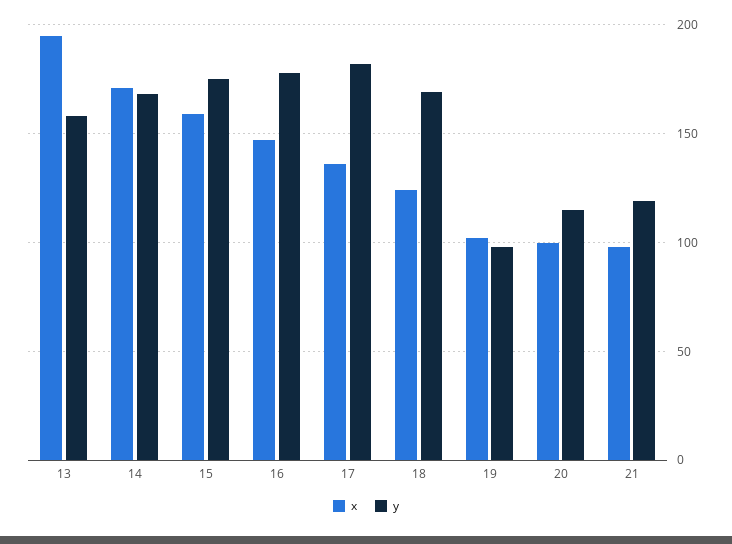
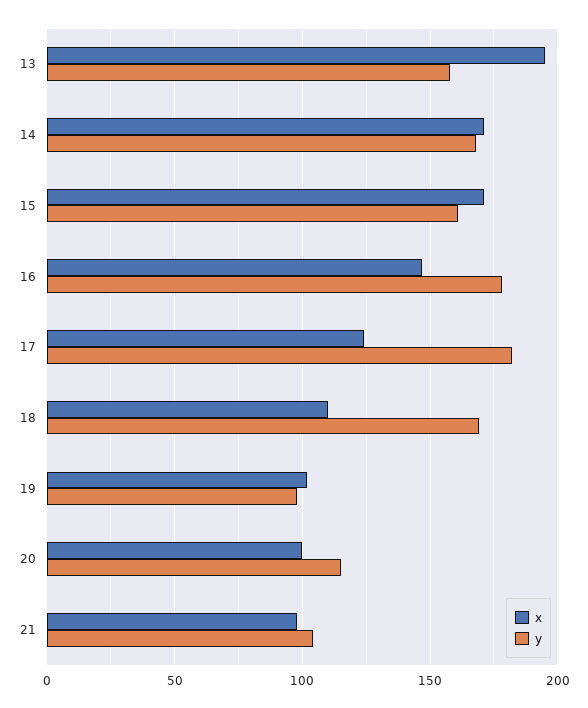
  {
    "x": {
      "13": 195,
      "14": 170,
-     "15": 160,
+     "15": 170,
      "16": 145,
-     "17": 135,
+     "17": 125,
-     "18": 125,
+     "18": 110,
      "19": 100,
      "20": 100,
      "21": 100
    },
    "y": {
      "13": 160,
      "14": 170,
-     "15": 175,
+     "15": 160,
      "16": 180,
      "17": 180,
      "18": 170,
      "19": 100,
      "20": 115,
-     "21": 120
+     "21": 105
    }
  }

